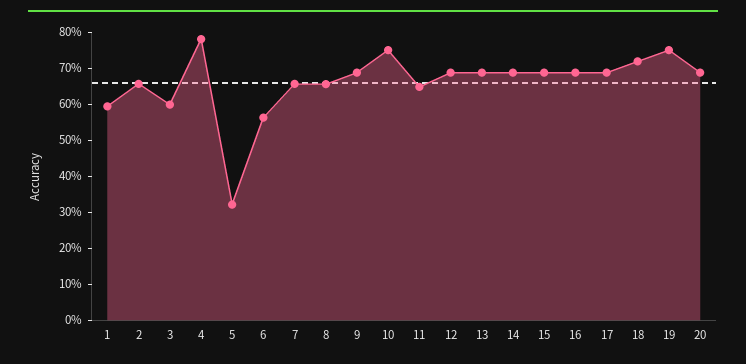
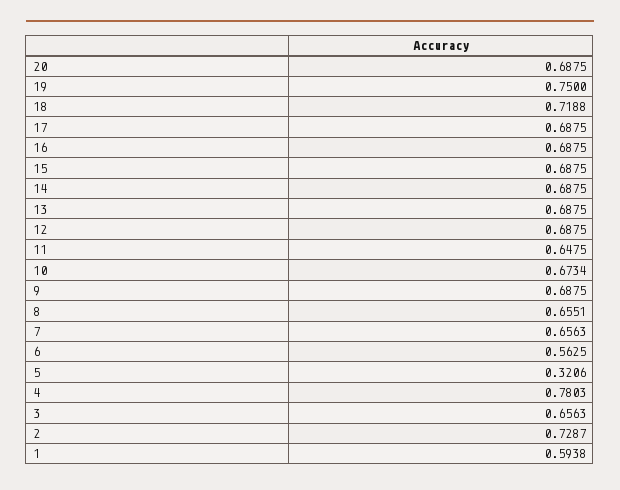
  {
    "1": 0.5938,
-   "2": 0.65,
+   "2": 0.7287,
-   "3": 0.6,
+   "3": 0.6563,
    "4": 0.7803,
    "5": 0.3206,
    "6": 0.5625,
    "7": 0.6563,
    "8": 0.6551,
    "9": 0.6875,
-   "10": 0.75,
+   "10": 0.6734,
    "11": 0.6475,
    "12": 0.6875,
    "13": 0.6875,
    "14": 0.6875,
    "15": 0.6875,
    "16": 0.6875,
    "17": 0.6875,
    "18": 0.7188,
    "19": 0.75,
    "20": 0.6875
  }

